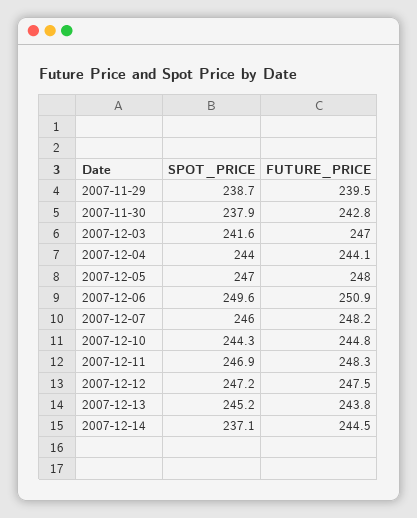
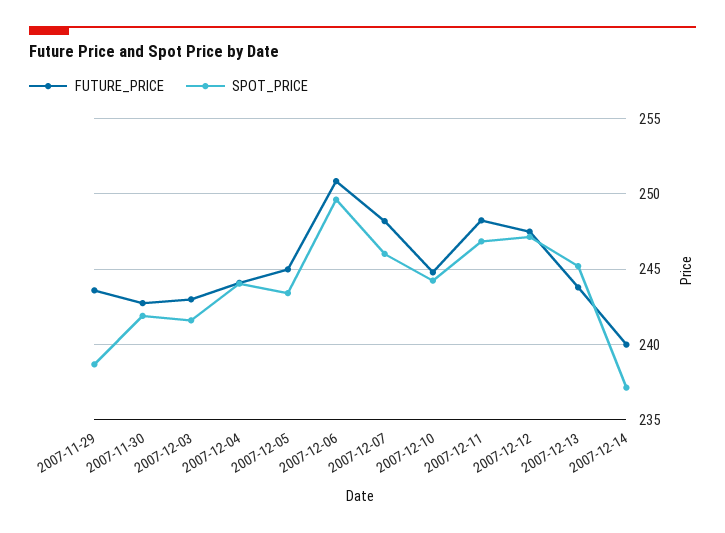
  {
    "SPOT_PRICE": {
      "2007-11-29": 238.7,
-     "2007-11-30": 237.9,
+     "2007-11-30": 242,
      "2007-12-03": 241.6,
      "2007-12-04": 244,
-     "2007-12-05": 247,
+     "2007-12-05": 243.5,
      "2007-12-06": 249.6,
      "2007-12-07": 246,
      "2007-12-10": 244.3,
      "2007-12-11": 246.9,
      "2007-12-12": 247.2,
      "2007-12-13": 245.2,
      "2007-12-14": 237.1
    },
    "FUTURE_PRICE": {
-     "2007-11-29": 239.5,
+     "2007-11-29": 243.5,
      "2007-11-30": 242.8,
-     "2007-12-03": 247,
+     "2007-12-03": 243,
      "2007-12-04": 244.1,
-     "2007-12-05": 248,
+     "2007-12-05": 245,
      "2007-12-06": 250.9,
      "2007-12-07": 248.2,
      "2007-12-10": 244.8,
      "2007-12-11": 248.3,
      "2007-12-12": 247.5,
      "2007-12-13": 243.8,
-     "2007-12-14": 244.5
+     "2007-12-14": 240
    }
  }

